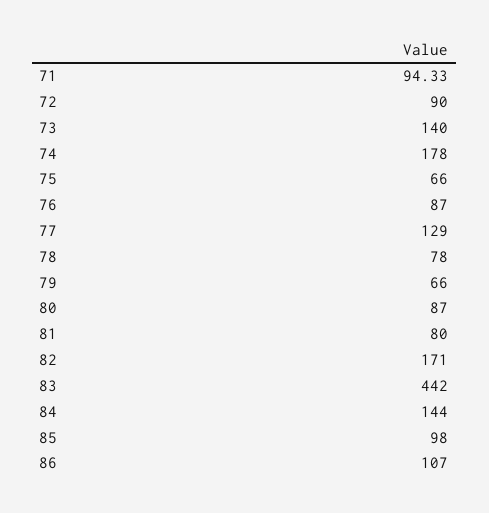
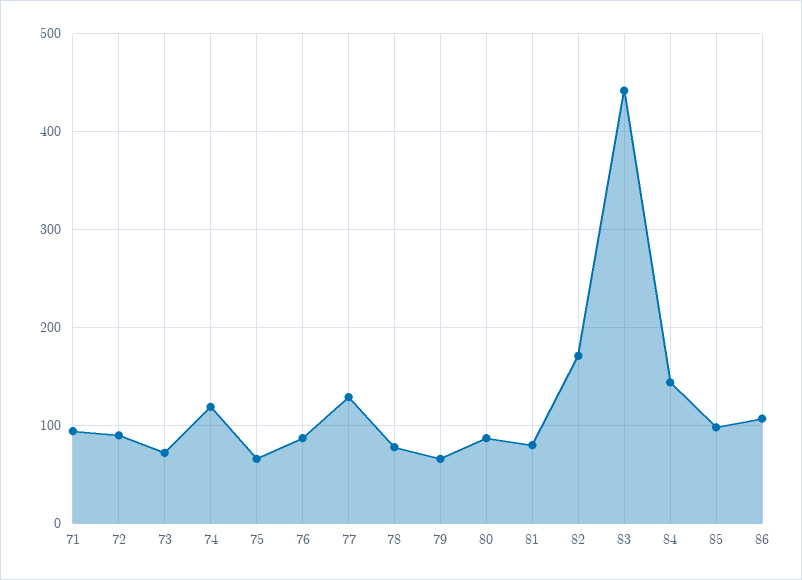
  {
    "71": 94.33,
    "72": 90,
-   "73": 140,
+   "73": 70,
-   "74": 178,
+   "74": 120,
    "75": 66,
    "76": 87,
    "77": 129,
    "78": 78,
    "79": 66,
    "80": 87,
    "81": 80,
    "82": 171,
    "83": 442,
    "84": 144,
    "85": 98,
    "86": 107
  }

